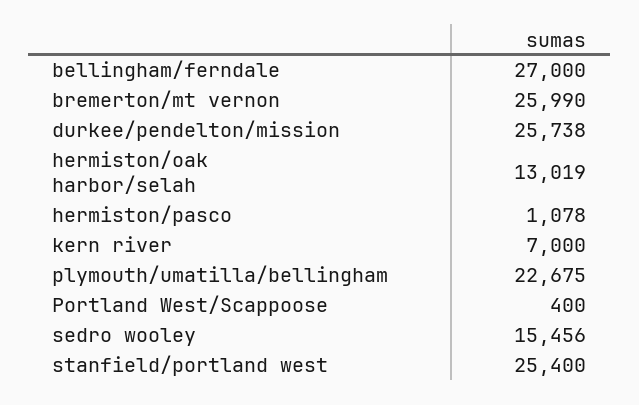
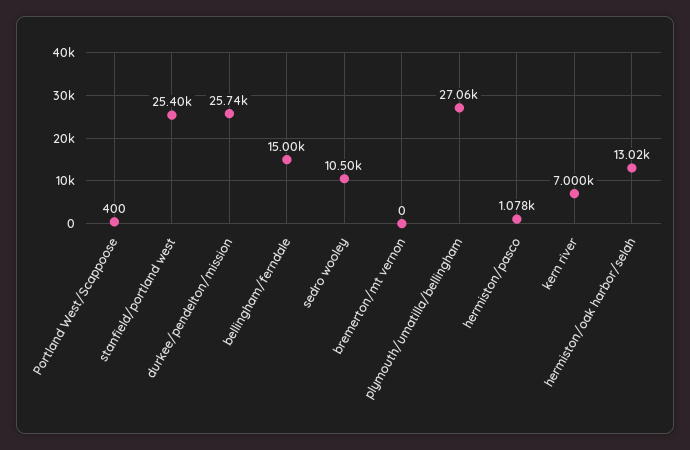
  {
-   "bellingham/ferndale": 27000,
+   "bellingham/ferndale": 15000,
-   "bremerton/mt vernon": 25990,
+   "bremerton/mt vernon": 0,
    "durkee/pendelton/mission": 25738,
    "hermiston/oak harbor/selah": 13019,
    "hermiston/pasco": 1078,
    "kern river": 7000,
-   "plymouth/umatilla/bellingham": 22675,
+   "plymouth/umatilla/bellingham": 27060,
    "Portland West/Scappoose": 400,
-   "sedro wooley": 15456,
+   "sedro wooley": 10500,
    "stanfield/portland west": 25400
  }

